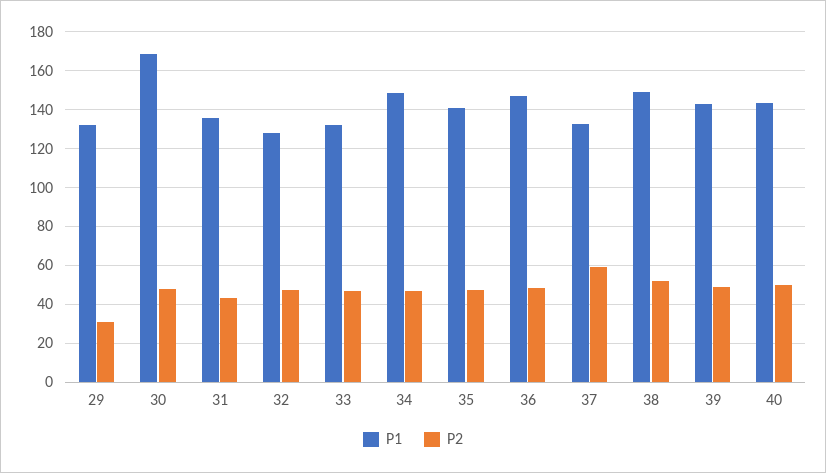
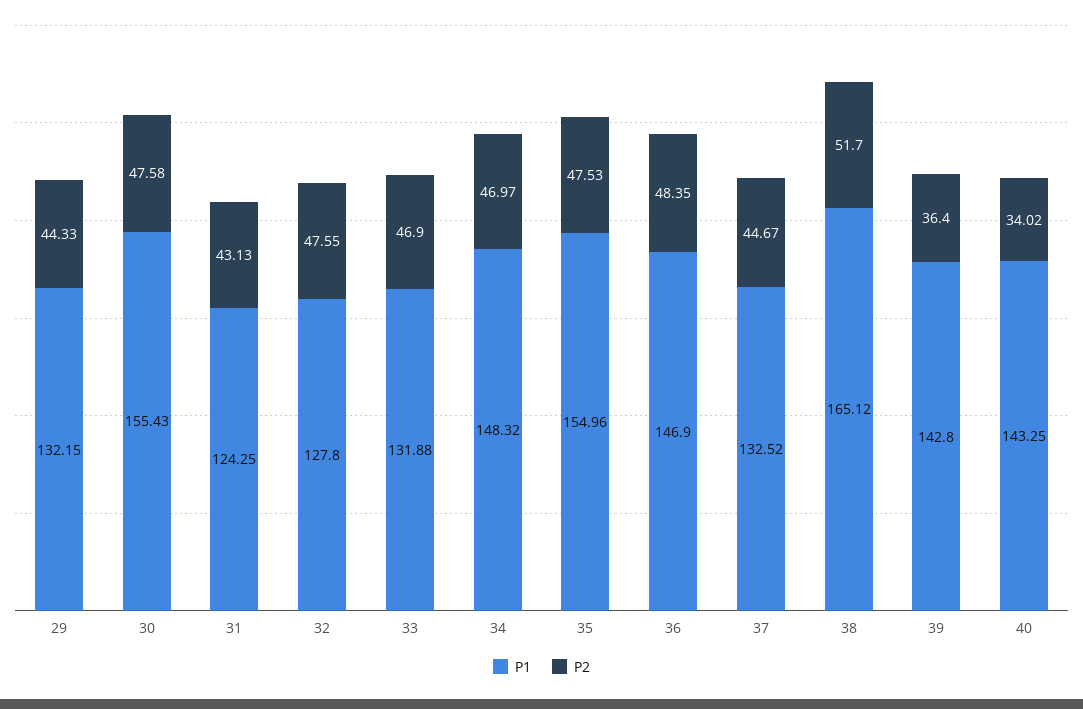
  {
    "P1": {
      "29": 132.15,
-     "30": 170,
+     "30": 155.43,
-     "31": 135,
+     "31": 124.25,
      "32": 127.8,
      "33": 131.88,
      "34": 148.32,
-     "35": 140,
+     "35": 154.96,
      "36": 146.9,
      "37": 132.52,
-     "38": 150,
+     "38": 165.12,
      "39": 142.8,
      "40": 143.25
    },
    "P2": {
-     "29": 30,
+     "29": 44.33,
      "30": 47.58,
      "31": 43.13,
      "32": 47.55,
      "33": 46.9,
      "34": 46.97,
      "35": 47.53,
      "36": 48.35,
-     "37": 60,
+     "37": 44.67,
      "38": 51.7,
-     "39": 50,
+     "39": 36.4,
-     "40": 50
+     "40": 34.02
    }
  }

